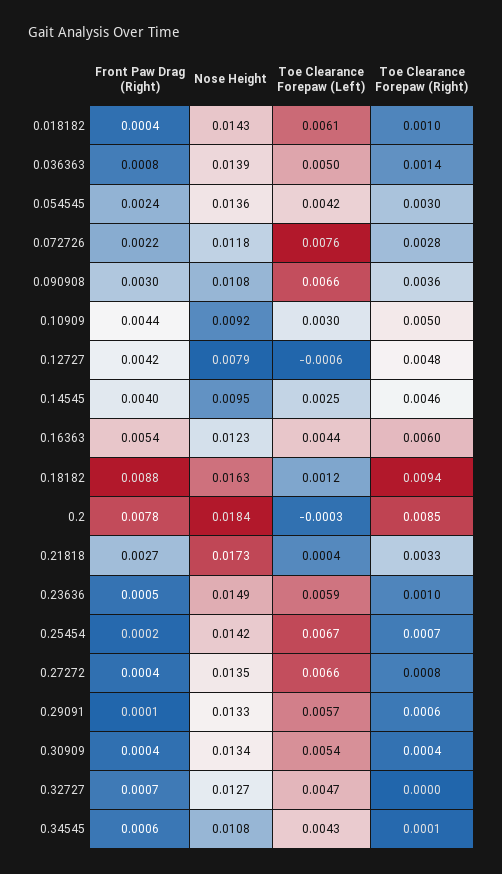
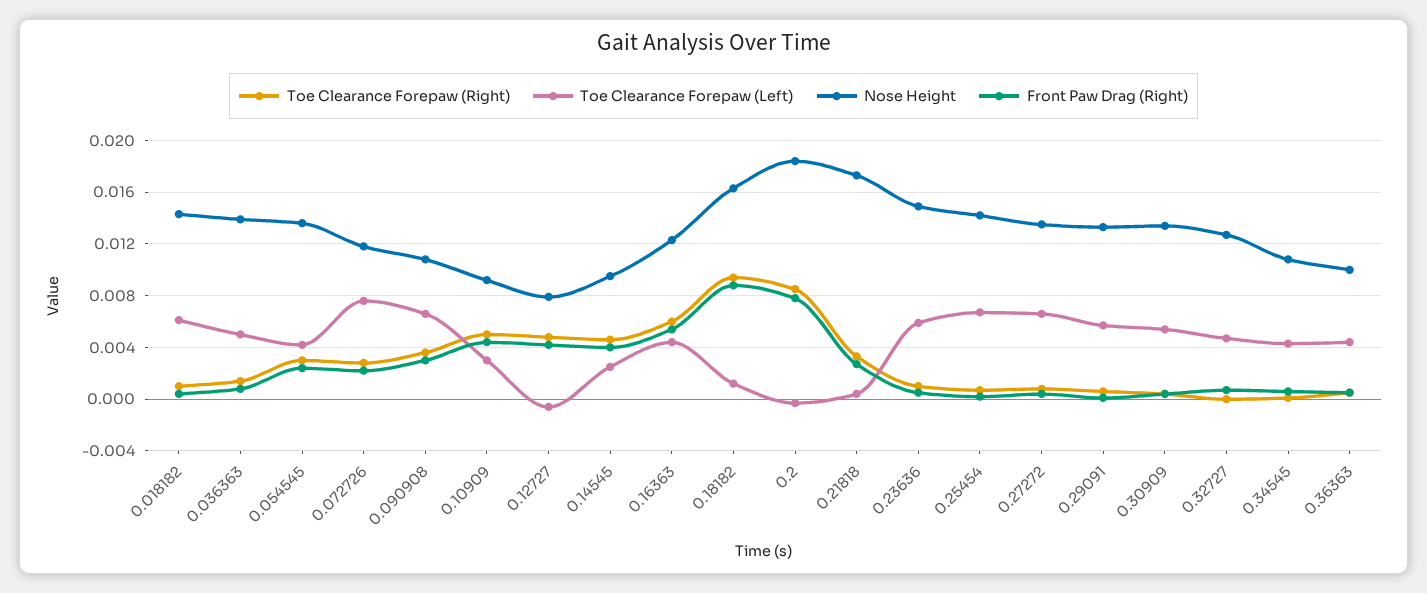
  {
    "Front Paw Drag (Right)": {
      "0.018182": 0.0004,
      "0.036363": 0.0008,
      "0.054545": 0.0024,
      "0.072726": 0.0022,
      "0.090908": 0.003,
      "0.10909": 0.0044,
      "0.12727": 0.0042,
      "0.14545": 0.004,
      "0.16363": 0.0054,
      "0.18182": 0.0088,
      "0.2": 0.0078,
      "0.21818": 0.0027,
      "0.23636": 0.0005,
      "0.25454": 0.0002,
      "0.27272": 0.0004,
      "0.29091": 0.0001,
      "0.30909": 0.0004,
      "0.32727": 0.0007,
-     "0.34545": 0.0006
+     "0.34545": 0.0006,
+     "0.36363": 0.0005
    },
    "Nose Height": {
      "0.018182": 0.0143,
      "0.036363": 0.0139,
      "0.054545": 0.0136,
      "0.072726": 0.0118,
      "0.090908": 0.0108,
      "0.10909": 0.0092,
      "0.12727": 0.0079,
      "0.14545": 0.0095,
      "0.16363": 0.0123,
      "0.18182": 0.0163,
      "0.2": 0.0184,
      "0.21818": 0.0173,
      "0.23636": 0.0149,
      "0.25454": 0.0142,
      "0.27272": 0.0135,
      "0.29091": 0.0133,
      "0.30909": 0.0134,
      "0.32727": 0.0127,
-     "0.34545": 0.0108
+     "0.34545": 0.0108,
+     "0.36363": 0.01
    },
    "Toe Clearance Forepaw (Left)": {
      "0.018182": 0.0061,
      "0.036363": 0.005,
      "0.054545": 0.0042,
      "0.072726": 0.0076,
      "0.090908": 0.0066,
      "0.10909": 0.003,
      "0.12727": -0.0006,
      "0.14545": 0.0025,
      "0.16363": 0.0044,
      "0.18182": 0.0012,
      "0.2": -0.0003,
      "0.21818": 0.0004,
      "0.23636": 0.0059,
      "0.25454": 0.0067,
      "0.27272": 0.0066,
      "0.29091": 0.0057,
      "0.30909": 0.0054,
      "0.32727": 0.0047,
-     "0.34545": 0.0043
+     "0.34545": 0.0043,
+     "0.36363": 0.0045
    },
    "Toe Clearance Forepaw (Right)": {
      "0.018182": 0.001,
      "0.036363": 0.0014,
      "0.054545": 0.003,
      "0.072726": 0.0028,
      "0.090908": 0.0036,
      "0.10909": 0.005,
      "0.12727": 0.0048,
      "0.14545": 0.0046,
      "0.16363": 0.006,
      "0.18182": 0.0094,
      "0.2": 0.0085,
      "0.21818": 0.0033,
      "0.23636": 0.001,
      "0.25454": 0.0007,
      "0.27272": 0.0008,
      "0.29091": 0.0006,
      "0.30909": 0.0004,
      "0.32727": 0,
-     "0.34545": 0.0001
+     "0.34545": 0.0001,
+     "0.36363": 0.0005
    }
  }

